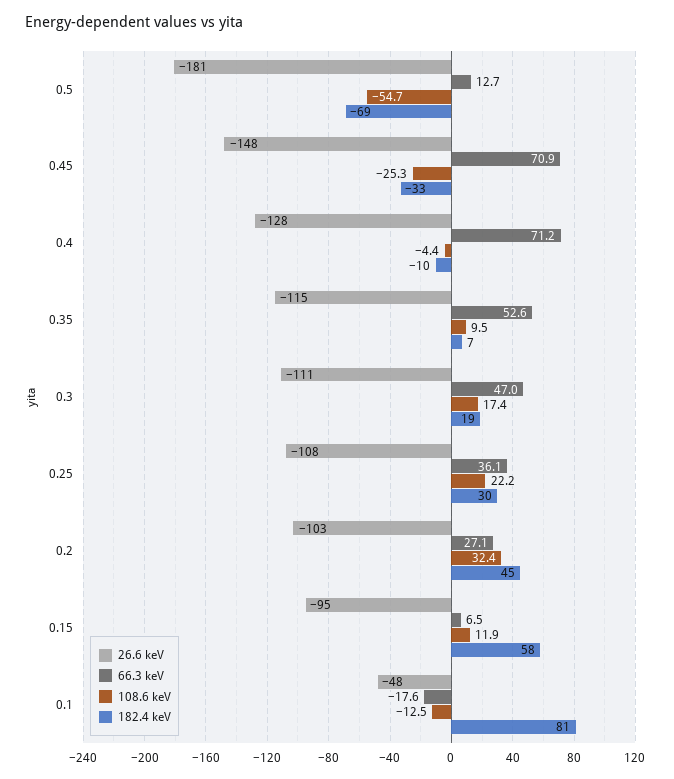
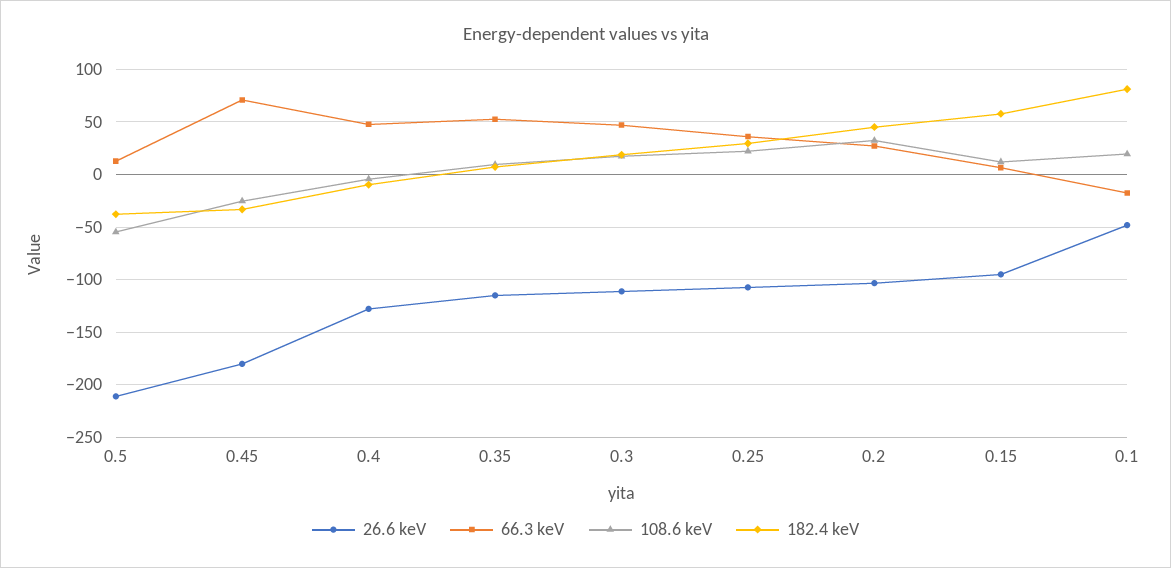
  {
    "26.6 keV": {
-     "0.5": -181,
+     "0.5": -210,
-     "0.45": -148,
+     "0.45": -180,
      "0.4": -128,
      "0.35": -115,
      "0.3": -111,
      "0.25": -108,
      "0.2": -103,
      "0.15": -95,
      "0.1": -48
    },
    "66.3 keV": {
      "0.5": 12.7,
      "0.45": 70.9,
-     "0.4": 71.2,
+     "0.4": 50,
      "0.35": 52.6,
      "0.3": 47,
      "0.25": 36.1,
      "0.2": 27.1,
      "0.15": 6.5,
      "0.1": -17.6
    },
    "108.6 keV": {
      "0.5": -54.7,
      "0.45": -25.3,
      "0.4": -4.4,
      "0.35": 9.5,
      "0.3": 17.4,
      "0.25": 22.2,
      "0.2": 32.4,
      "0.15": 11.9,
-     "0.1": -12.5
+     "0.1": 20
    },
    "182.4 keV": {
-     "0.5": -69,
+     "0.5": -40,
      "0.45": -33,
      "0.4": -10,
      "0.35": 7,
      "0.3": 19,
      "0.25": 30,
      "0.2": 45,
      "0.15": 58,
      "0.1": 81
    }
  }

